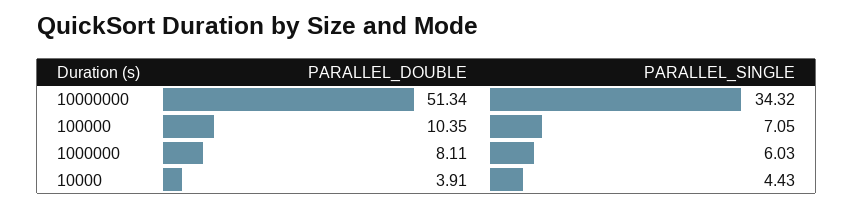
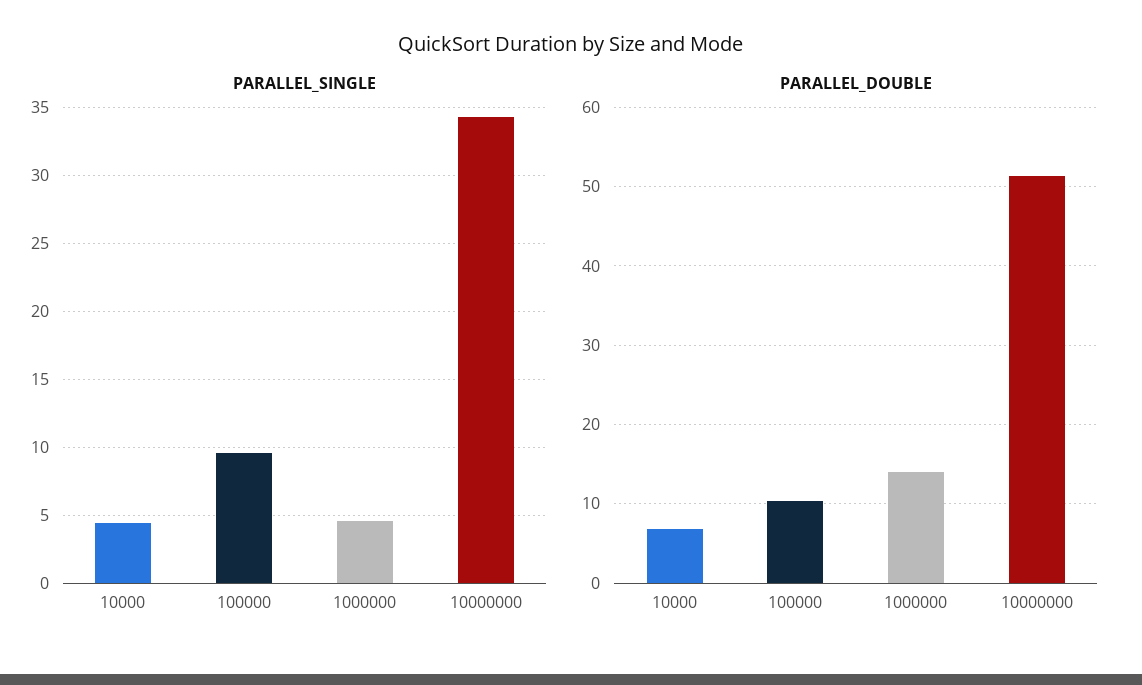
  {
    "PARALLEL_DOUBLE": {
      "10000000": 51.34,
      "100000": 10.35,
-     "1000000": 8.11,
+     "1000000": 14,
-     "10000": 3.91
+     "10000": 7
    },
    "PARALLEL_SINGLE": {
      "10000000": 34.32,
-     "100000": 7.05,
+     "100000": 9.5,
-     "1000000": 6.03,
+     "1000000": 4.5,
      "10000": 4.43
    }
  }

